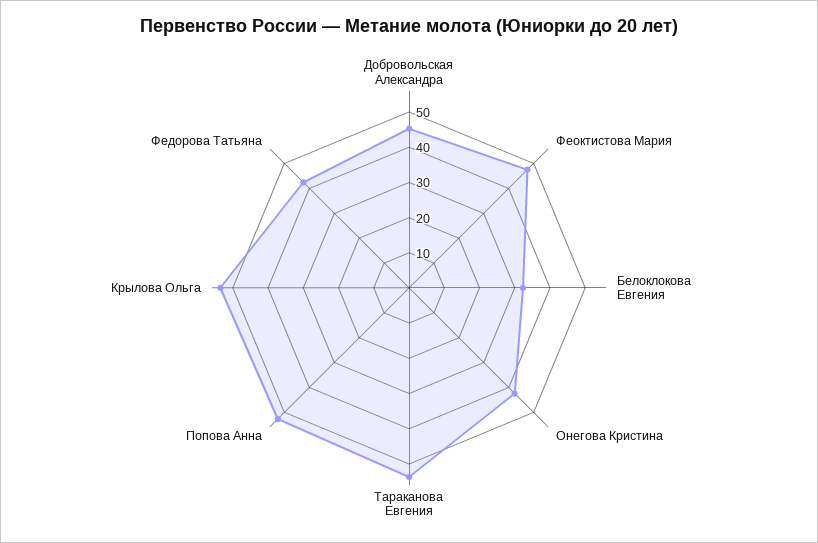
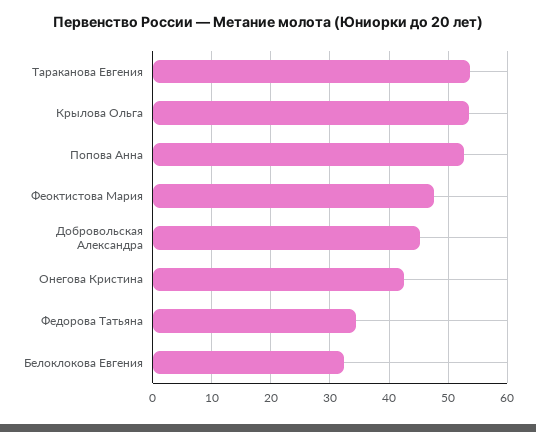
  {
    "Добровольская Александра": 46,
    "Феоктистова Мария": 48,
    "Белоклокова Евгения": 32,
    "Онегова Кристина": 42,
    "Тараканова Евгения": 54,
    "Попова Анна": 52,
    "Крылова Ольга": 54,
-   "Федорова Татьяна": 42.5
+   "Федорова Татьяна": 34
  }

